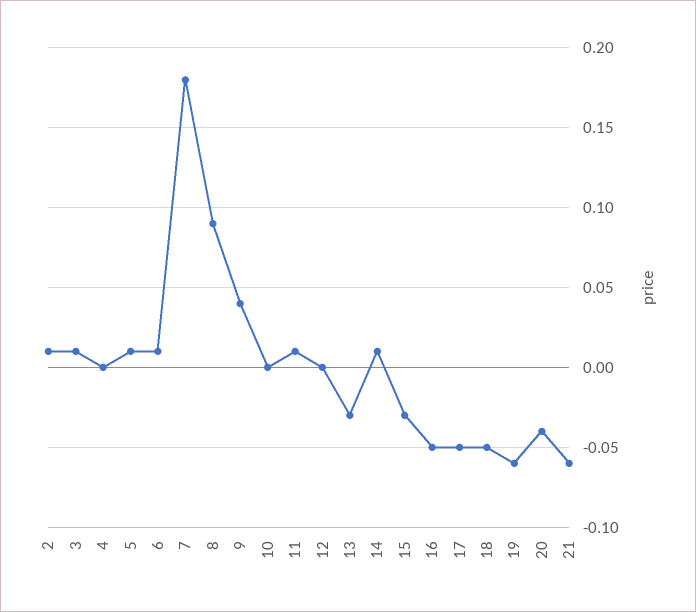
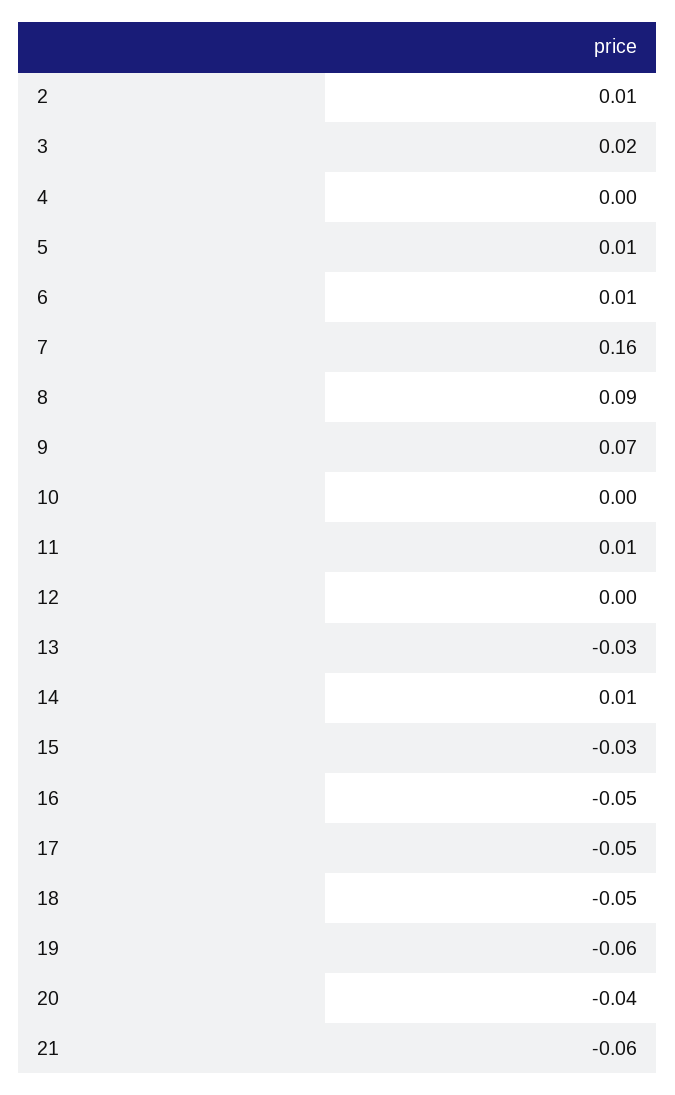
  {
    "2": 0.01,
-   "3": 0.01,
+   "3": 0.02,
    "4": 0,
    "5": 0.01,
    "6": 0.01,
-   "7": 0.18,
+   "7": 0.16,
    "8": 0.09,
-   "9": 0.04,
+   "9": 0.07,
    "10": 0,
    "11": 0.01,
    "12": 0,
    "13": -0.03,
    "14": 0.01,
    "15": -0.03,
    "16": -0.05,
    "17": -0.05,
    "18": -0.05,
    "19": -0.06,
    "20": -0.04,
    "21": -0.06
  }

